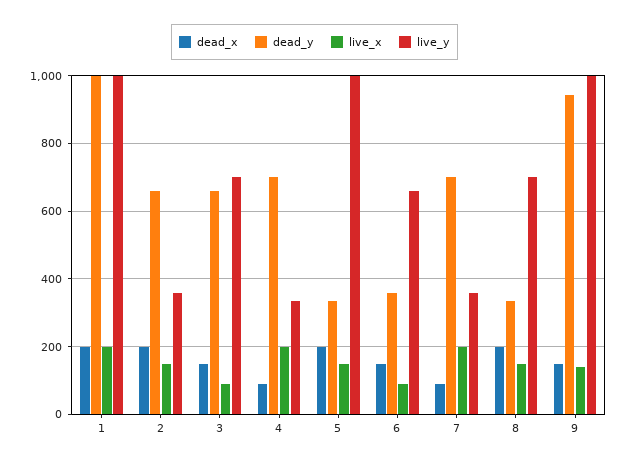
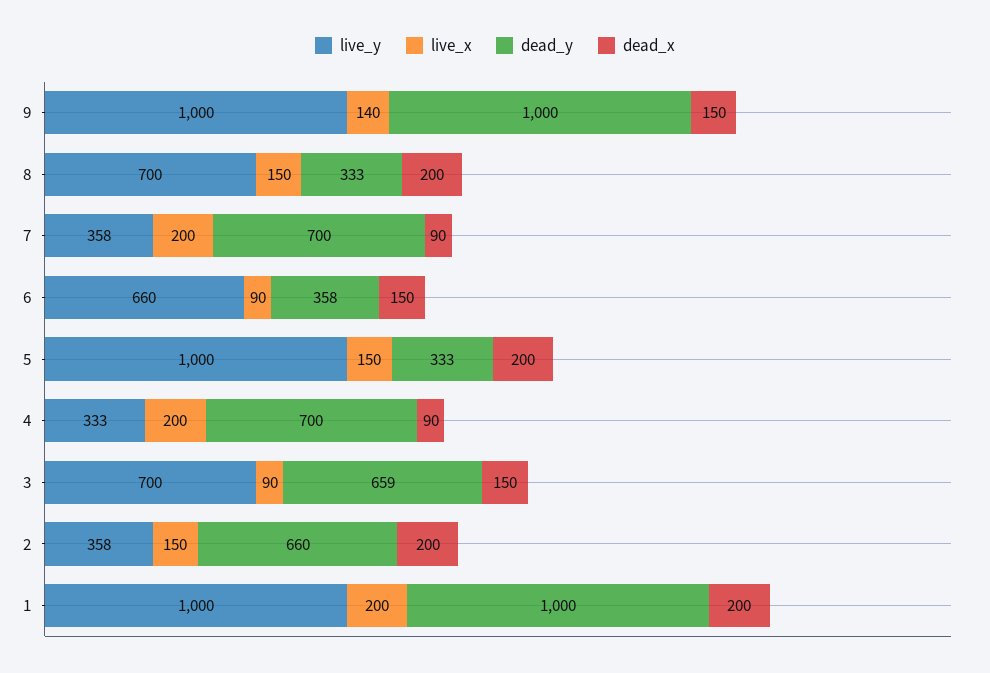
  {
    "dead_x": {
      "1": 200,
      "2": 200,
      "3": 150,
      "4": 90,
      "5": 200,
      "6": 150,
      "7": 90,
      "8": 200,
      "9": 150
    },
    "dead_y": {
      "1": 1000,
      "2": 660,
      "3": 659,
      "4": 700,
      "5": 333,
      "6": 358,
      "7": 700,
      "8": 333,
-     "9": 940
+     "9": 1000
    },
    "live_x": {
      "1": 200,
      "2": 150,
      "3": 90,
      "4": 200,
      "5": 150,
      "6": 90,
      "7": 200,
      "8": 150,
      "9": 140
    },
    "live_y": {
      "1": 1000,
      "2": 358,
      "3": 700,
      "4": 333,
      "5": 1000,
      "6": 660,
      "7": 358,
      "8": 700,
      "9": 1000
    }
  }

